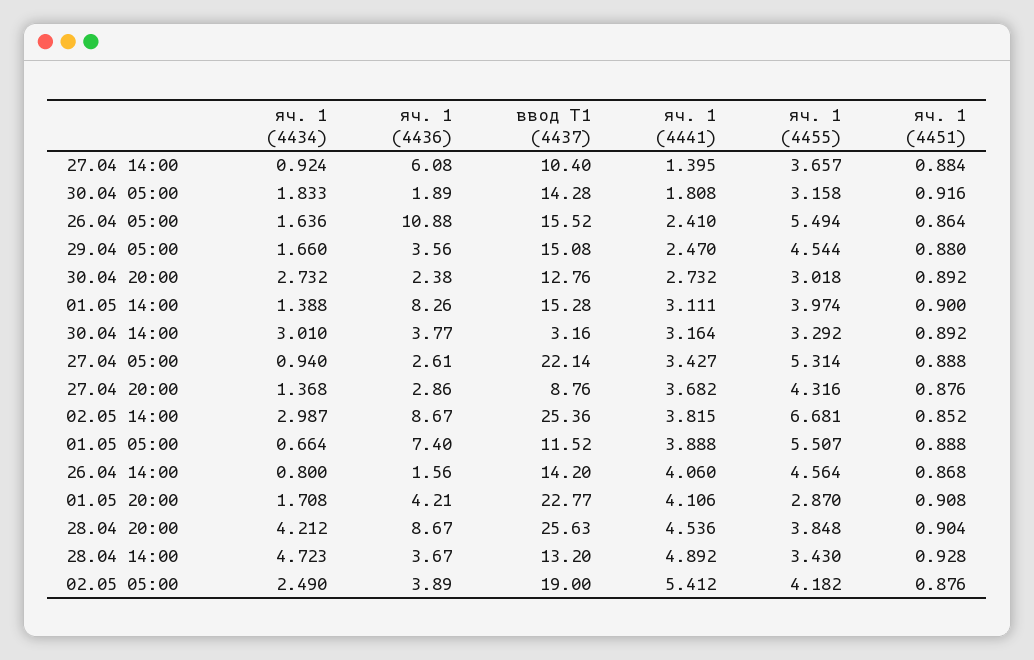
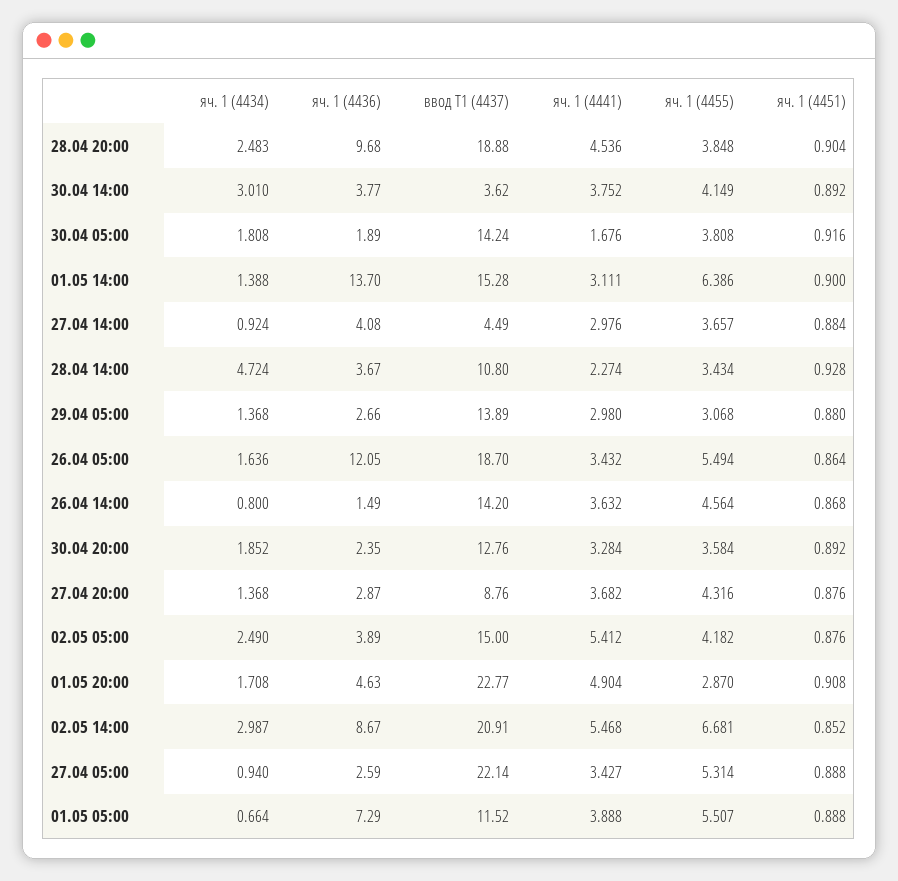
  {
    "яч. 1 (4434)": {
      "27.04 14:00": 0.924,
-     "30.04 05:00": 1.833,
+     "30.04 05:00": 1.808,
      "26.04 05:00": 1.636,
-     "29.04 05:00": 1.66,
+     "29.04 05:00": 1.368,
-     "30.04 20:00": 2.732,
+     "30.04 20:00": 1.852,
      "01.05 14:00": 1.388,
      "30.04 14:00": 3.01,
      "27.04 05:00": 0.94,
      "27.04 20:00": 1.368,
      "02.05 14:00": 2.987,
      "01.05 05:00": 0.664,
      "26.04 14:00": 0.8,
      "01.05 20:00": 1.708,
-     "28.04 20:00": 4.212,
+     "28.04 20:00": 2.483,
-     "28.04 14:00": 4.723,
+     "28.04 14:00": 4.724,
      "02.05 05:00": 2.49
    },
    "яч. 1 (4436)": {
-     "27.04 14:00": 6.08,
+     "27.04 14:00": 4.08,
      "30.04 05:00": 1.89,
-     "26.04 05:00": 10.88,
+     "26.04 05:00": 12.05,
-     "29.04 05:00": 3.56,
+     "29.04 05:00": 2.66,
-     "30.04 20:00": 2.38,
+     "30.04 20:00": 2.35,
-     "01.05 14:00": 8.26,
+     "01.05 14:00": 13.7,
      "30.04 14:00": 3.77,
-     "27.04 05:00": 2.61,
+     "27.04 05:00": 2.59,
-     "27.04 20:00": 2.86,
+     "27.04 20:00": 2.87,
      "02.05 14:00": 8.67,
-     "01.05 05:00": 7.4,
+     "01.05 05:00": 7.29,
-     "26.04 14:00": 1.56,
+     "26.04 14:00": 1.49,
-     "01.05 20:00": 4.21,
+     "01.05 20:00": 4.63,
-     "28.04 20:00": 8.67,
+     "28.04 20:00": 9.68,
      "28.04 14:00": 3.67,
      "02.05 05:00": 3.89
    },
    "ввод Т1 (4437)": {
-     "27.04 14:00": 10.4,
+     "27.04 14:00": 4.49,
-     "30.04 05:00": 14.28,
+     "30.04 05:00": 14.24,
-     "26.04 05:00": 15.52,
+     "26.04 05:00": 18.7,
-     "29.04 05:00": 15.08,
+     "29.04 05:00": 13.89,
      "30.04 20:00": 12.76,
      "01.05 14:00": 15.28,
-     "30.04 14:00": 3.16,
+     "30.04 14:00": 3.62,
      "27.04 05:00": 22.14,
      "27.04 20:00": 8.76,
-     "02.05 14:00": 25.36,
+     "02.05 14:00": 20.91,
      "01.05 05:00": 11.52,
      "26.04 14:00": 14.2,
      "01.05 20:00": 22.77,
-     "28.04 20:00": 25.63,
+     "28.04 20:00": 18.88,
-     "28.04 14:00": 13.2,
+     "28.04 14:00": 10.8,
-     "02.05 05:00": 19
+     "02.05 05:00": 15
    },
    "яч. 1 (4441)": {
-     "27.04 14:00": 1.395,
+     "27.04 14:00": 2.976,
-     "30.04 05:00": 1.808,
+     "30.04 05:00": 1.676,
-     "26.04 05:00": 2.41,
+     "26.04 05:00": 3.432,
-     "29.04 05:00": 2.47,
+     "29.04 05:00": 2.98,
-     "30.04 20:00": 2.732,
+     "30.04 20:00": 3.284,
      "01.05 14:00": 3.111,
-     "30.04 14:00": 3.164,
+     "30.04 14:00": 3.752,
      "27.04 05:00": 3.427,
      "27.04 20:00": 3.682,
-     "02.05 14:00": 3.815,
+     "02.05 14:00": 5.468,
      "01.05 05:00": 3.888,
-     "26.04 14:00": 4.06,
+     "26.04 14:00": 3.632,
-     "01.05 20:00": 4.106,
+     "01.05 20:00": 4.904,
      "28.04 20:00": 4.536,
-     "28.04 14:00": 4.892,
+     "28.04 14:00": 2.274,
      "02.05 05:00": 5.412
    },
    "яч. 1 (4455)": {
      "27.04 14:00": 3.657,
-     "30.04 05:00": 3.158,
+     "30.04 05:00": 3.808,
      "26.04 05:00": 5.494,
-     "29.04 05:00": 4.544,
+     "29.04 05:00": 3.068,
-     "30.04 20:00": 3.018,
+     "30.04 20:00": 3.584,
-     "01.05 14:00": 3.974,
+     "01.05 14:00": 6.386,
-     "30.04 14:00": 3.292,
+     "30.04 14:00": 4.149,
      "27.04 05:00": 5.314,
      "27.04 20:00": 4.316,
      "02.05 14:00": 6.681,
      "01.05 05:00": 5.507,
      "26.04 14:00": 4.564,
      "01.05 20:00": 2.87,
      "28.04 20:00": 3.848,
-     "28.04 14:00": 3.43,
+     "28.04 14:00": 3.434,
      "02.05 05:00": 4.182
    },
    "яч. 1 (4451)": {
      "27.04 14:00": 0.884,
      "30.04 05:00": 0.916,
      "26.04 05:00": 0.864,
      "29.04 05:00": 0.88,
      "30.04 20:00": 0.892,
      "01.05 14:00": 0.9,
      "30.04 14:00": 0.892,
      "27.04 05:00": 0.888,
      "27.04 20:00": 0.876,
      "02.05 14:00": 0.852,
      "01.05 05:00": 0.888,
      "26.04 14:00": 0.868,
      "01.05 20:00": 0.908,
      "28.04 20:00": 0.904,
      "28.04 14:00": 0.928,
      "02.05 05:00": 0.876
    }
  }

